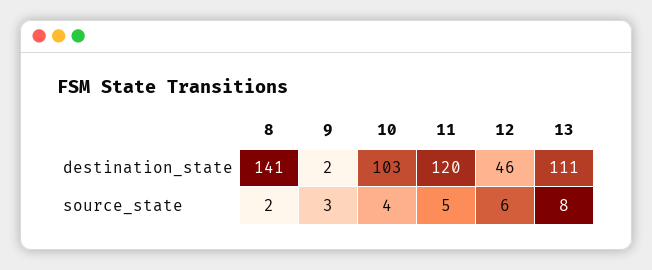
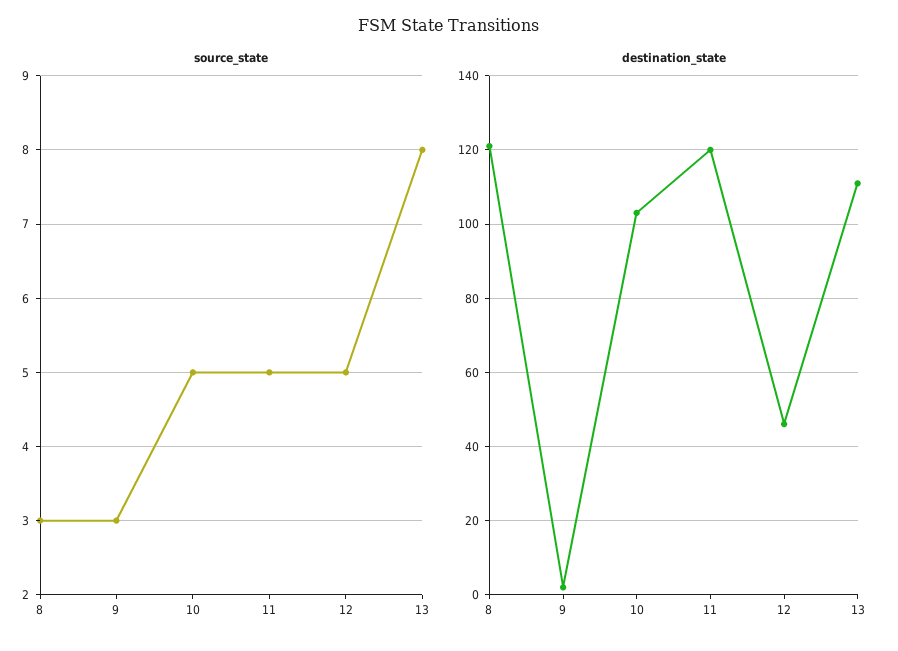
  {
    "destination_state": {
-     "8": 141,
+     "8": 120,
      "9": 2,
      "10": 103,
      "11": 120,
      "12": 46,
      "13": 111
    },
    "source_state": {
-     "8": 2,
+     "8": 3,
      "9": 3,
-     "10": 4,
+     "10": 5,
      "11": 5,
-     "12": 6,
+     "12": 5,
      "13": 8
    }
  }

